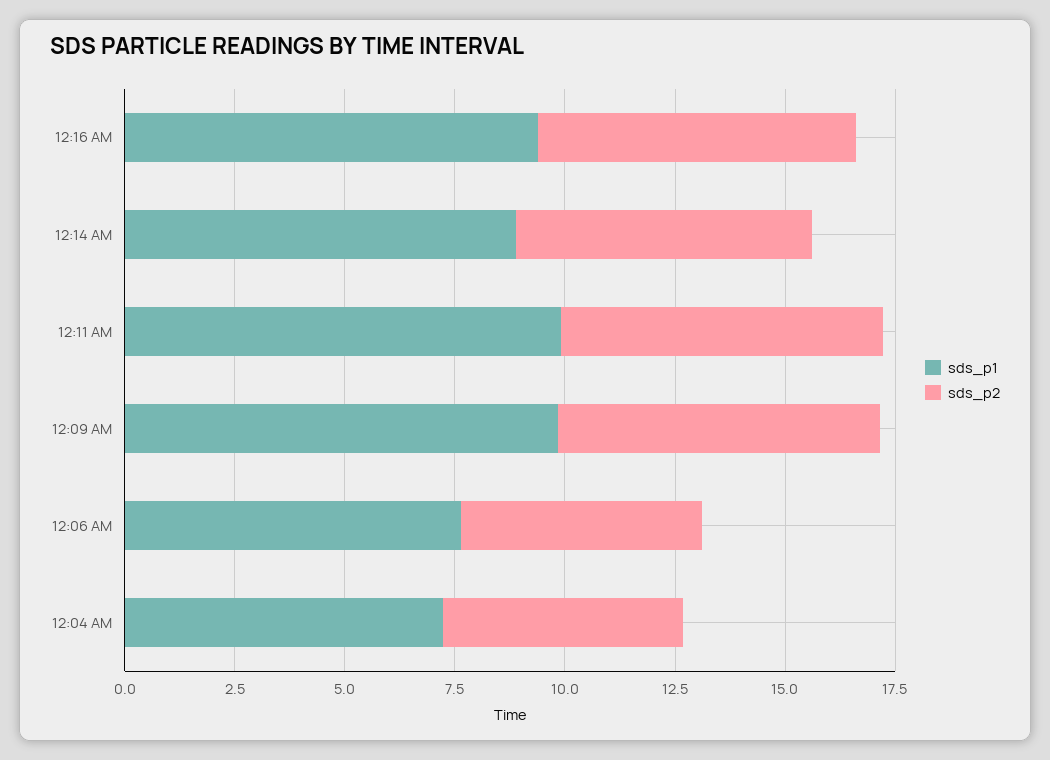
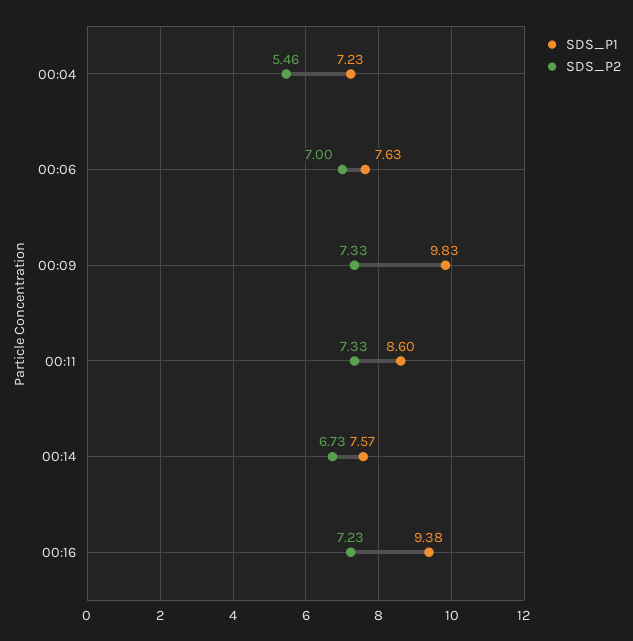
  {
    "sds_p1": {
      "12:16 AM": 9.38,
-     "12:14 AM": 9,
+     "12:14 AM": 7.57,
-     "12:11 AM": 10,
+     "12:11 AM": 8.6,
      "12:09 AM": 9.83,
      "12:06 AM": 7.63,
      "12:04 AM": 7.23
    },
    "sds_p2": {
      "12:16 AM": 7.23,
      "12:14 AM": 6.73,
      "12:11 AM": 7.33,
      "12:09 AM": 7.33,
-     "12:06 AM": 5.5,
+     "12:06 AM": 7,
      "12:04 AM": 5.46
    }
  }

